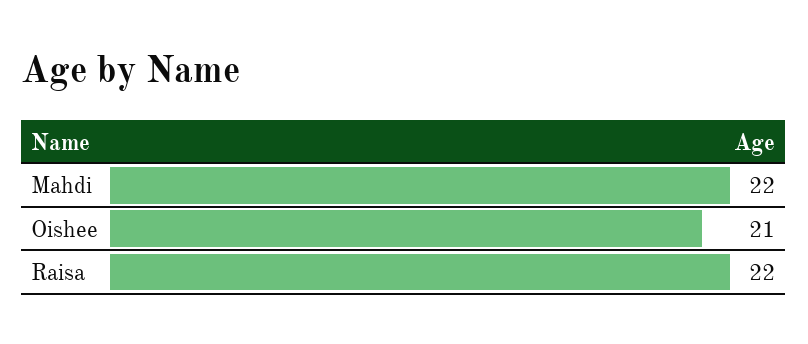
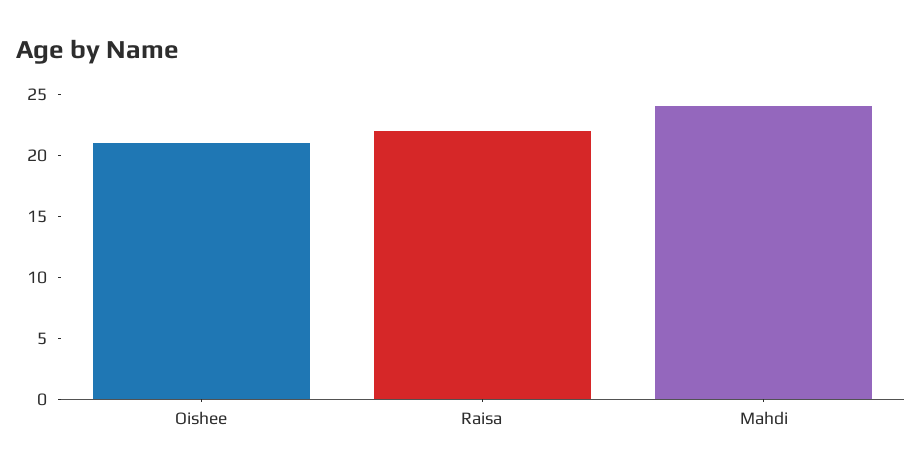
  {
-   "Mahdi": 22,
+   "Mahdi": 24,
    "Oishee": 21,
    "Raisa": 22
  }

